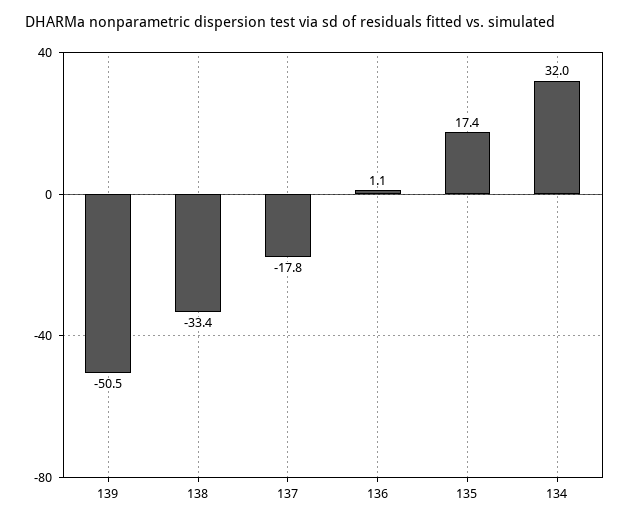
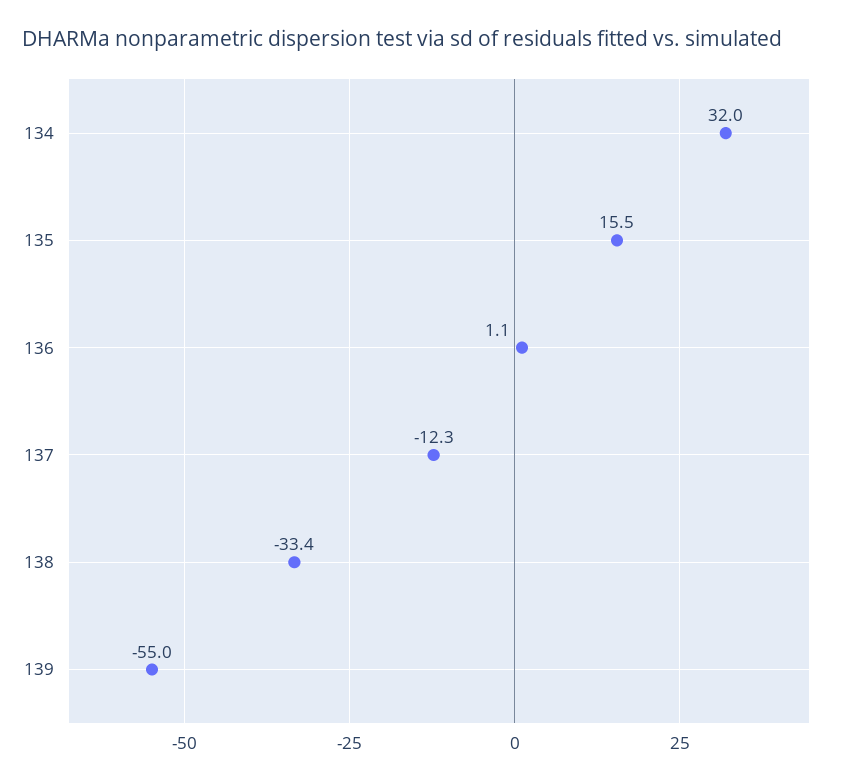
  {
-   "139": -50.5,
+   "139": -55,
    "138": -33.4,
-   "137": -17.8,
+   "137": -12.3,
    "136": 1.1,
-   "135": 17.4,
+   "135": 15.5,
    "134": 32
  }

